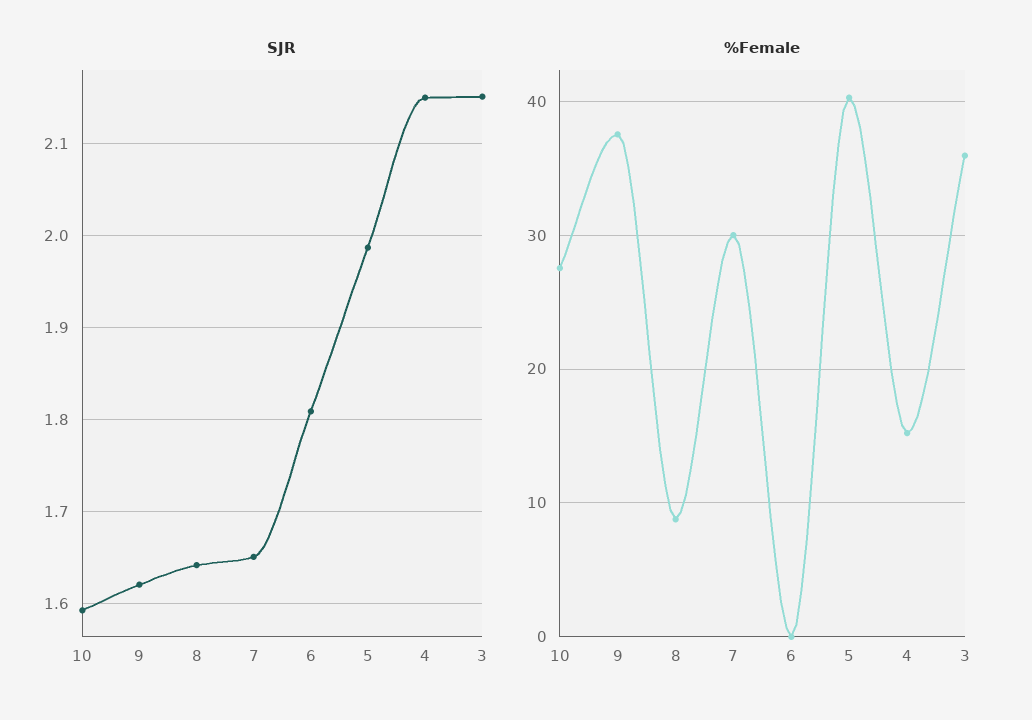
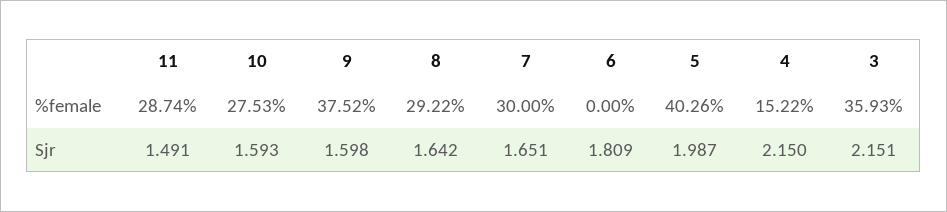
  {
    "SJR": {
      "10": 1.593,
-     "9": 1.62,
+     "9": 1.598,
      "8": 1.642,
      "7": 1.651,
      "6": 1.809,
      "5": 1.987,
      "4": 2.15,
-     "3": 2.151
+     "3": 2.151,
+     "11": 1.491
    },
    "%Female": {
      "10": 27.53,
      "9": 37.52,
-     "8": 9,
+     "8": 29.22,
      "7": 30,
      "6": 0,
      "5": 40.26,
      "4": 15.22,
-     "3": 35.93
+     "3": 35.93,
+     "11": 28.74
    }
  }

